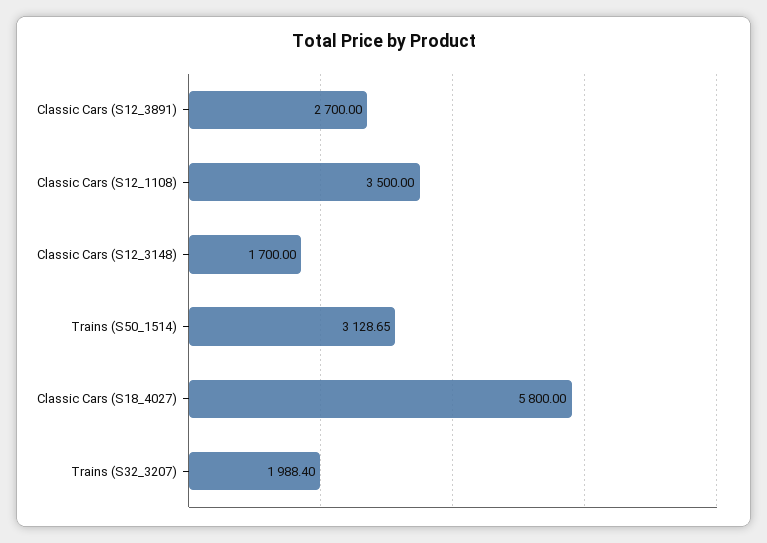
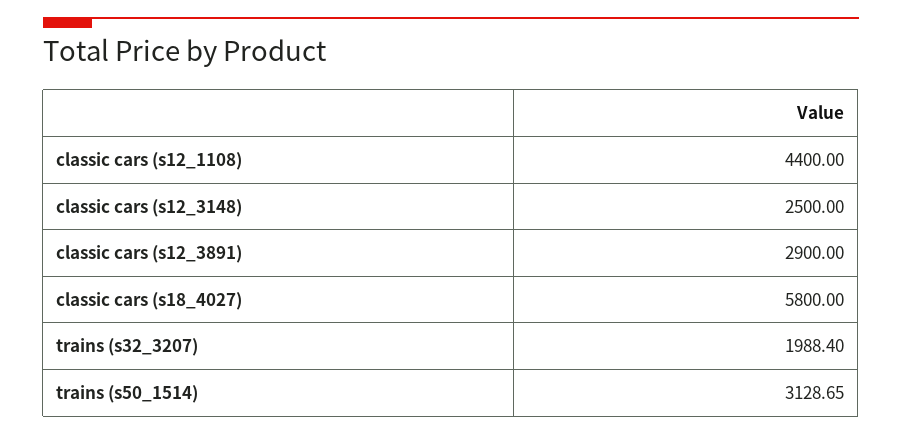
  {
-   "Classic Cars (S12_3891)": 2700,
+   "Classic Cars (S12_3891)": 2900,
-   "Classic Cars (S12_1108)": 3500,
+   "Classic Cars (S12_1108)": 4400,
-   "Classic Cars (S12_3148)": 1700,
+   "Classic Cars (S12_3148)": 2500,
    "Trains (S50_1514)": 3128.65,
    "Classic Cars (S18_4027)": 5800,
    "Trains (S32_3207)": 1988.4
  }

